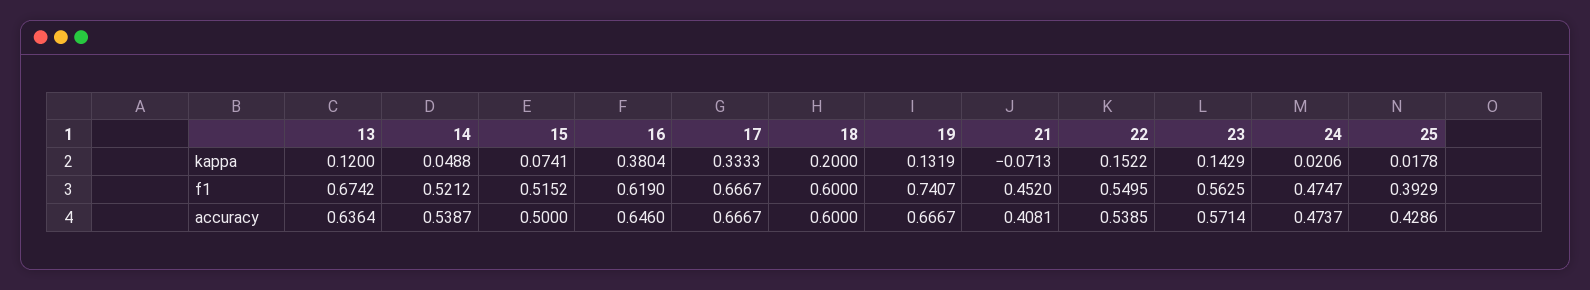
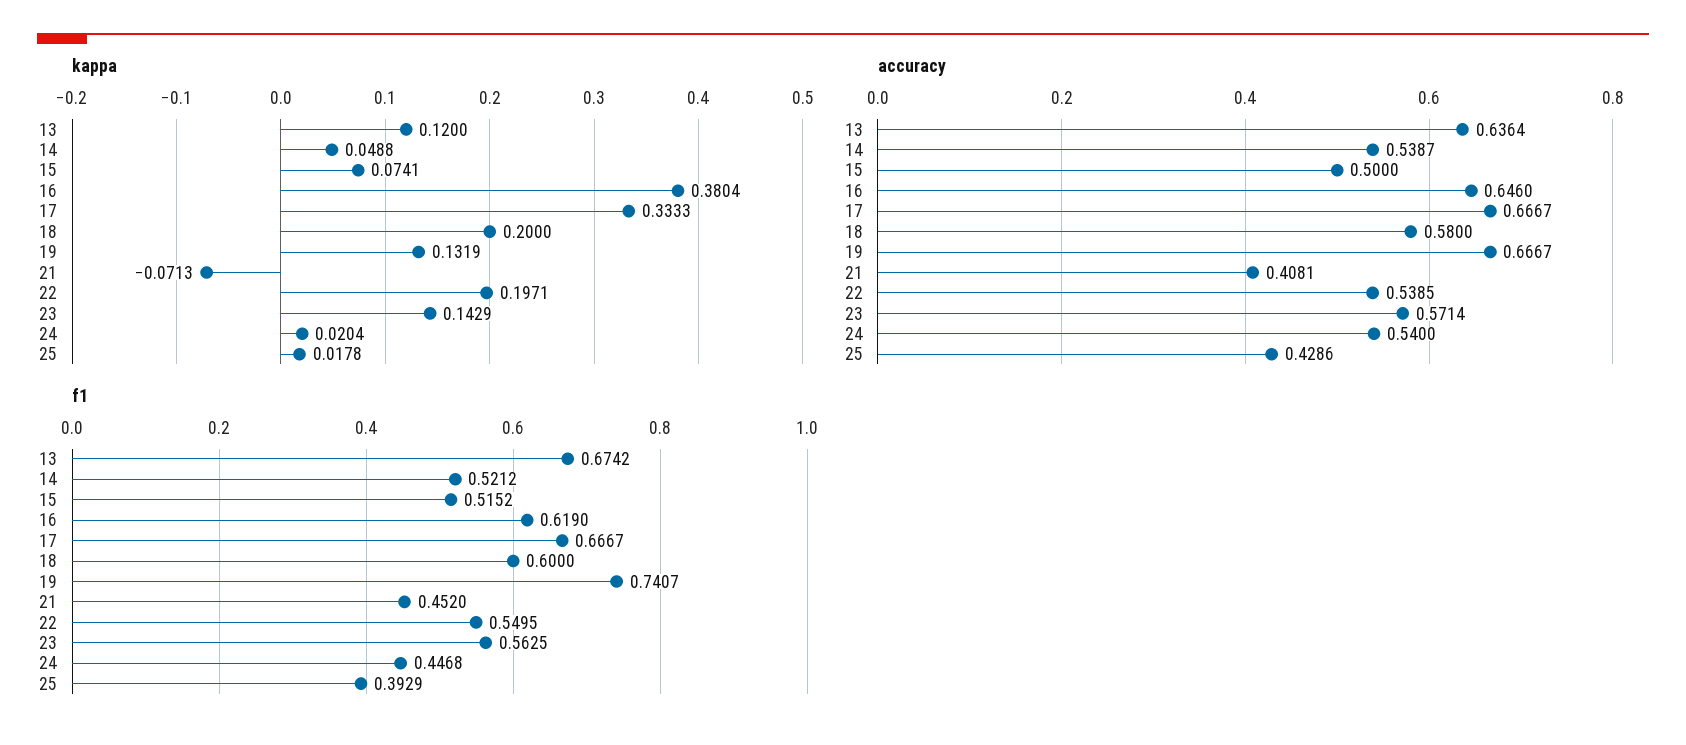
  {
    "kappa": {
      "13": 0.12,
      "14": 0.0488,
      "15": 0.0741,
      "16": 0.3804,
      "17": 0.3333,
      "18": 0.2,
      "19": 0.1319,
      "21": -0.0713,
-     "22": 0.1522,
+     "22": 0.1971,
      "23": 0.1429,
-     "24": 0.0206,
+     "24": 0.0204,
      "25": 0.0178
    },
    "f1": {
      "13": 0.6742,
      "14": 0.5212,
      "15": 0.5152,
      "16": 0.619,
      "17": 0.6667,
      "18": 0.6,
      "19": 0.7407,
      "21": 0.452,
      "22": 0.5495,
      "23": 0.5625,
-     "24": 0.4747,
+     "24": 0.4468,
      "25": 0.3929
    },
    "accuracy": {
      "13": 0.6364,
      "14": 0.5387,
      "15": 0.5,
      "16": 0.646,
      "17": 0.6667,
-     "18": 0.6,
+     "18": 0.58,
      "19": 0.6667,
      "21": 0.4081,
      "22": 0.5385,
      "23": 0.5714,
-     "24": 0.4737,
+     "24": 0.54,
      "25": 0.4286
    }
  }

